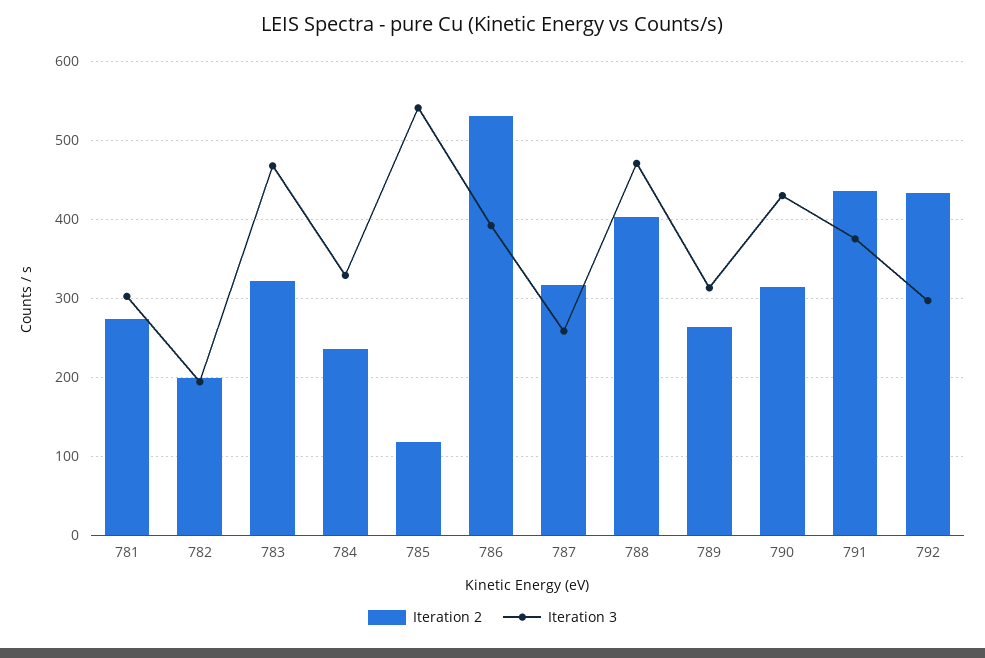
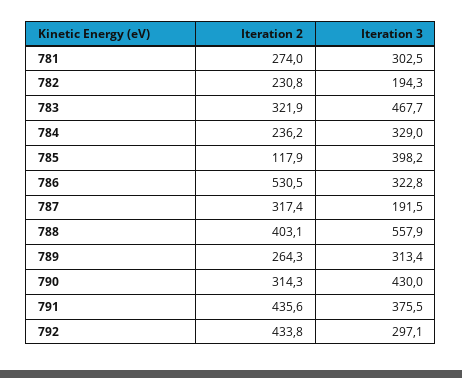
  {
    "Iteration 2": {
      "781": 274,
-     "782": 200,
+     "782": 230.8,
      "783": 321.9,
      "784": 236.2,
      "785": 117.9,
      "786": 530.5,
      "787": 317.4,
      "788": 403.1,
      "789": 264.3,
      "790": 314.3,
      "791": 435.6,
      "792": 433.8
    },
    "Iteration 3": {
      "781": 302.5,
      "782": 194.3,
      "783": 467.7,
      "784": 329,
-     "785": 540,
+     "785": 398.2,
-     "786": 390,
+     "786": 322.8,
-     "787": 260,
+     "787": 191.5,
-     "788": 470,
+     "788": 557.9,
      "789": 313.4,
      "790": 430,
      "791": 375.5,
      "792": 297.1
    }
  }

